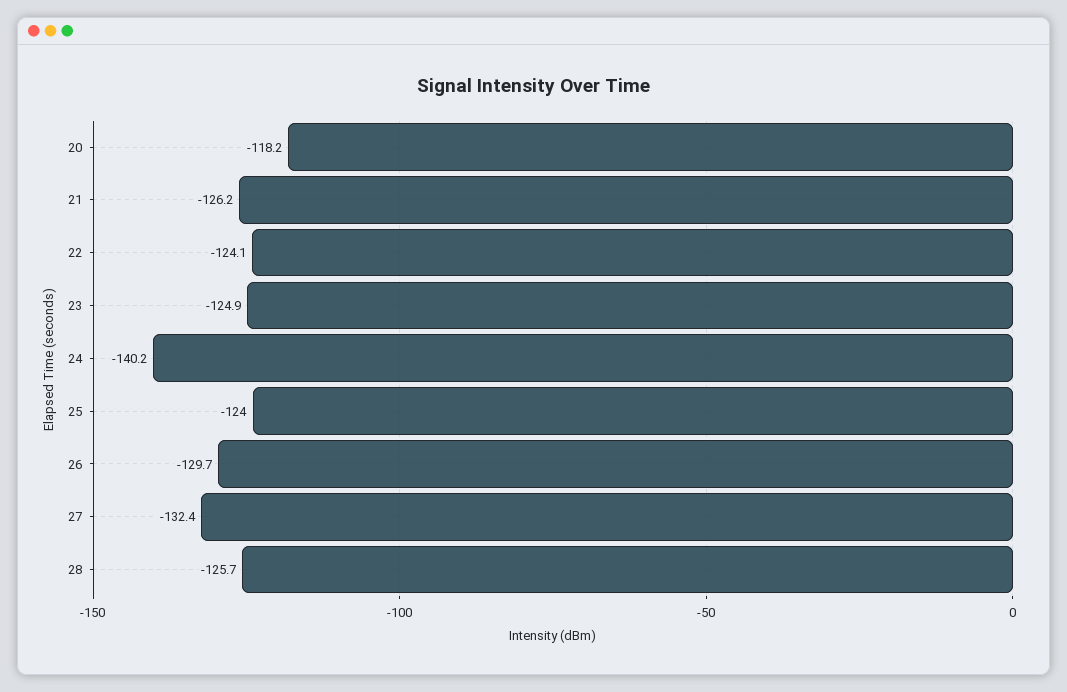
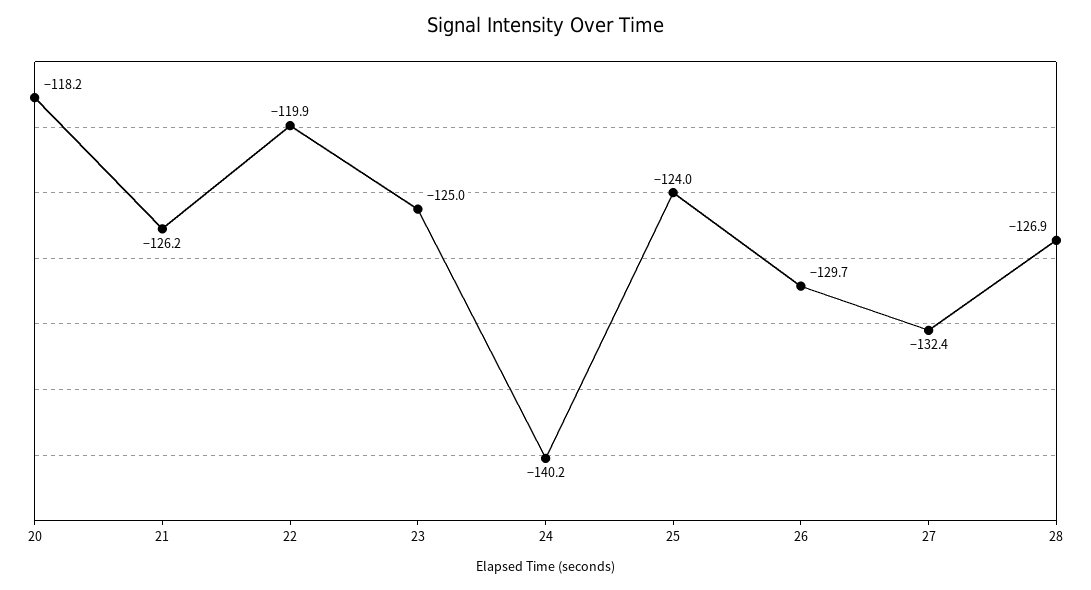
  {
    "20": -118.2,
    "21": -126.2,
-   "22": -124.1,
+   "22": -119.9,
-   "23": -124.9,
+   "23": -125,
    "24": -140.2,
    "25": -124,
    "26": -129.7,
    "27": -132.4,
-   "28": -125.7
+   "28": -126.9
  }

